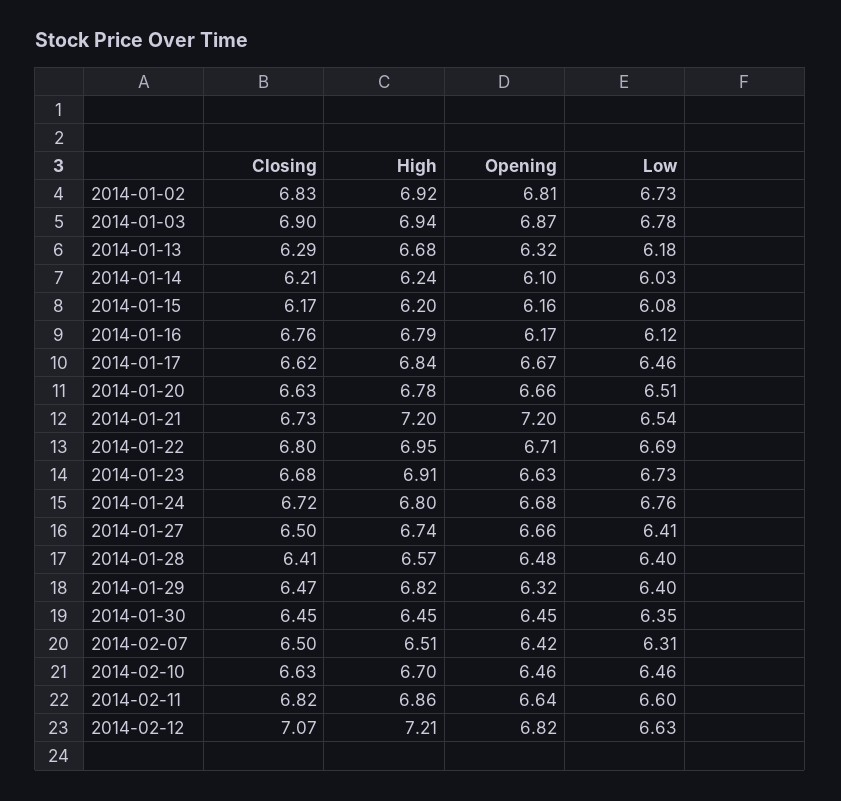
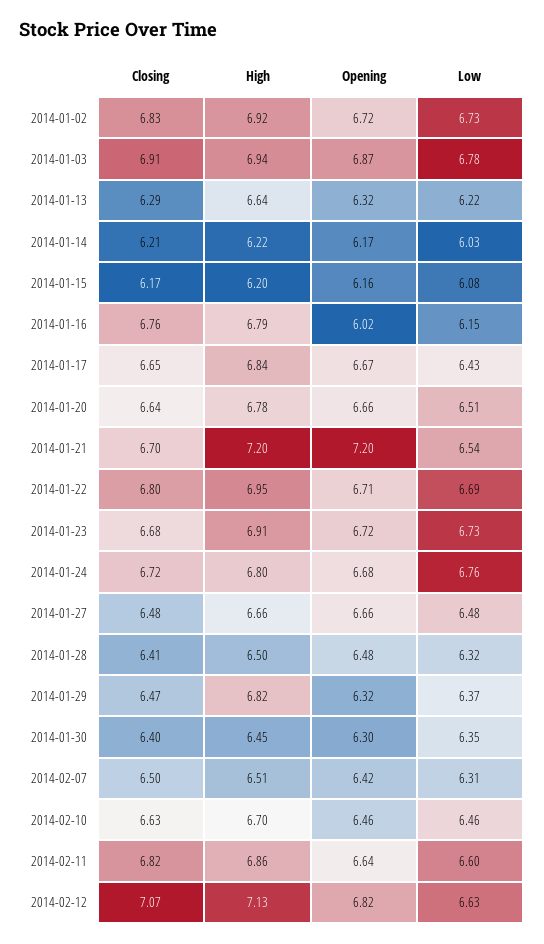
  {
    "Closing": {
      "2014-01-02": 6.83,
-     "2014-01-03": 6.9,
+     "2014-01-03": 6.91,
      "2014-01-13": 6.29,
      "2014-01-14": 6.21,
      "2014-01-15": 6.17,
      "2014-01-16": 6.76,
-     "2014-01-17": 6.62,
+     "2014-01-17": 6.65,
-     "2014-01-20": 6.63,
+     "2014-01-20": 6.64,
-     "2014-01-21": 6.73,
+     "2014-01-21": 6.7,
      "2014-01-22": 6.8,
      "2014-01-23": 6.68,
      "2014-01-24": 6.72,
-     "2014-01-27": 6.5,
+     "2014-01-27": 6.48,
      "2014-01-28": 6.41,
      "2014-01-29": 6.47,
-     "2014-01-30": 6.45,
+     "2014-01-30": 6.4,
      "2014-02-07": 6.5,
      "2014-02-10": 6.63,
      "2014-02-11": 6.82,
      "2014-02-12": 7.07
    },
    "High": {
      "2014-01-02": 6.92,
      "2014-01-03": 6.94,
-     "2014-01-13": 6.68,
+     "2014-01-13": 6.64,
-     "2014-01-14": 6.24,
+     "2014-01-14": 6.22,
      "2014-01-15": 6.2,
      "2014-01-16": 6.79,
      "2014-01-17": 6.84,
      "2014-01-20": 6.78,
      "2014-01-21": 7.2,
      "2014-01-22": 6.95,
      "2014-01-23": 6.91,
      "2014-01-24": 6.8,
-     "2014-01-27": 6.74,
+     "2014-01-27": 6.66,
-     "2014-01-28": 6.57,
+     "2014-01-28": 6.5,
      "2014-01-29": 6.82,
      "2014-01-30": 6.45,
      "2014-02-07": 6.51,
      "2014-02-10": 6.7,
      "2014-02-11": 6.86,
-     "2014-02-12": 7.21
+     "2014-02-12": 7.13
    },
    "Opening": {
-     "2014-01-02": 6.81,
+     "2014-01-02": 6.72,
      "2014-01-03": 6.87,
      "2014-01-13": 6.32,
-     "2014-01-14": 6.1,
+     "2014-01-14": 6.17,
      "2014-01-15": 6.16,
-     "2014-01-16": 6.17,
+     "2014-01-16": 6.02,
      "2014-01-17": 6.67,
      "2014-01-20": 6.66,
      "2014-01-21": 7.2,
      "2014-01-22": 6.71,
-     "2014-01-23": 6.63,
+     "2014-01-23": 6.72,
      "2014-01-24": 6.68,
      "2014-01-27": 6.66,
      "2014-01-28": 6.48,
      "2014-01-29": 6.32,
-     "2014-01-30": 6.45,
+     "2014-01-30": 6.3,
      "2014-02-07": 6.42,
      "2014-02-10": 6.46,
      "2014-02-11": 6.64,
      "2014-02-12": 6.82
    },
    "Low": {
      "2014-01-02": 6.73,
      "2014-01-03": 6.78,
-     "2014-01-13": 6.18,
+     "2014-01-13": 6.22,
      "2014-01-14": 6.03,
      "2014-01-15": 6.08,
-     "2014-01-16": 6.12,
+     "2014-01-16": 6.15,
-     "2014-01-17": 6.46,
+     "2014-01-17": 6.43,
      "2014-01-20": 6.51,
      "2014-01-21": 6.54,
      "2014-01-22": 6.69,
      "2014-01-23": 6.73,
      "2014-01-24": 6.76,
-     "2014-01-27": 6.41,
+     "2014-01-27": 6.48,
-     "2014-01-28": 6.4,
+     "2014-01-28": 6.32,
-     "2014-01-29": 6.4,
+     "2014-01-29": 6.37,
      "2014-01-30": 6.35,
      "2014-02-07": 6.31,
      "2014-02-10": 6.46,
      "2014-02-11": 6.6,
      "2014-02-12": 6.63
    }
  }

